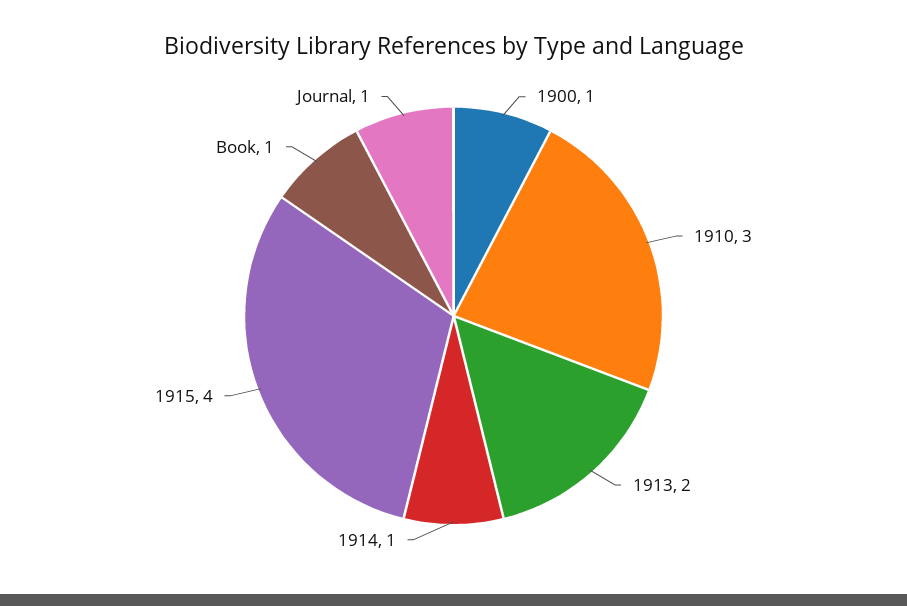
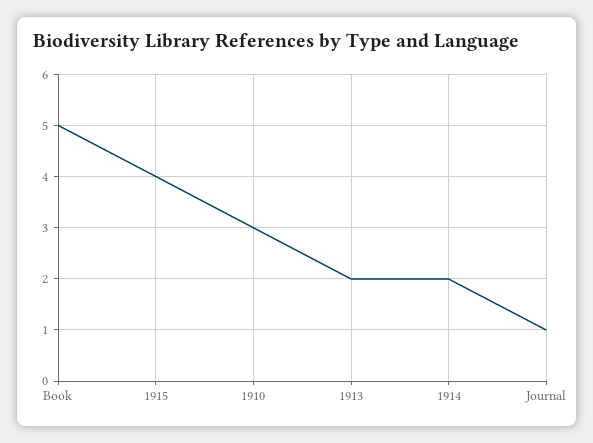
  {
-   "1900": 1,
    "1910": 3,
    "1913": 2,
-   "1914": 1,
+   "1914": 2,
    "1915": 4,
-   "Book": 1,
+   "Book": 5,
    "Journal": 1
  }

